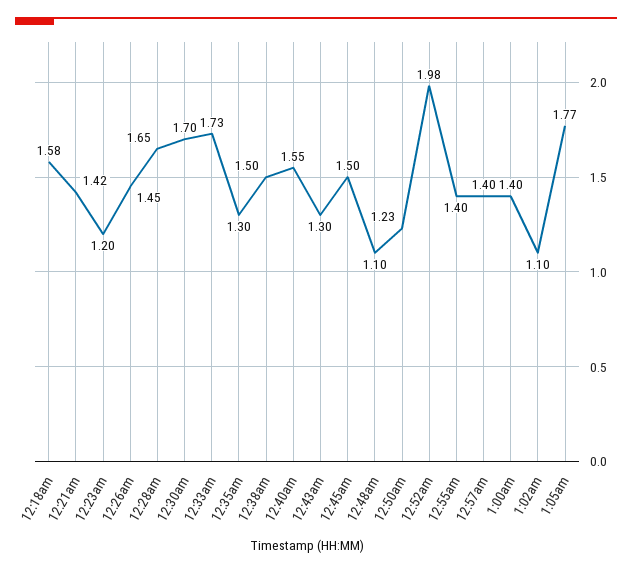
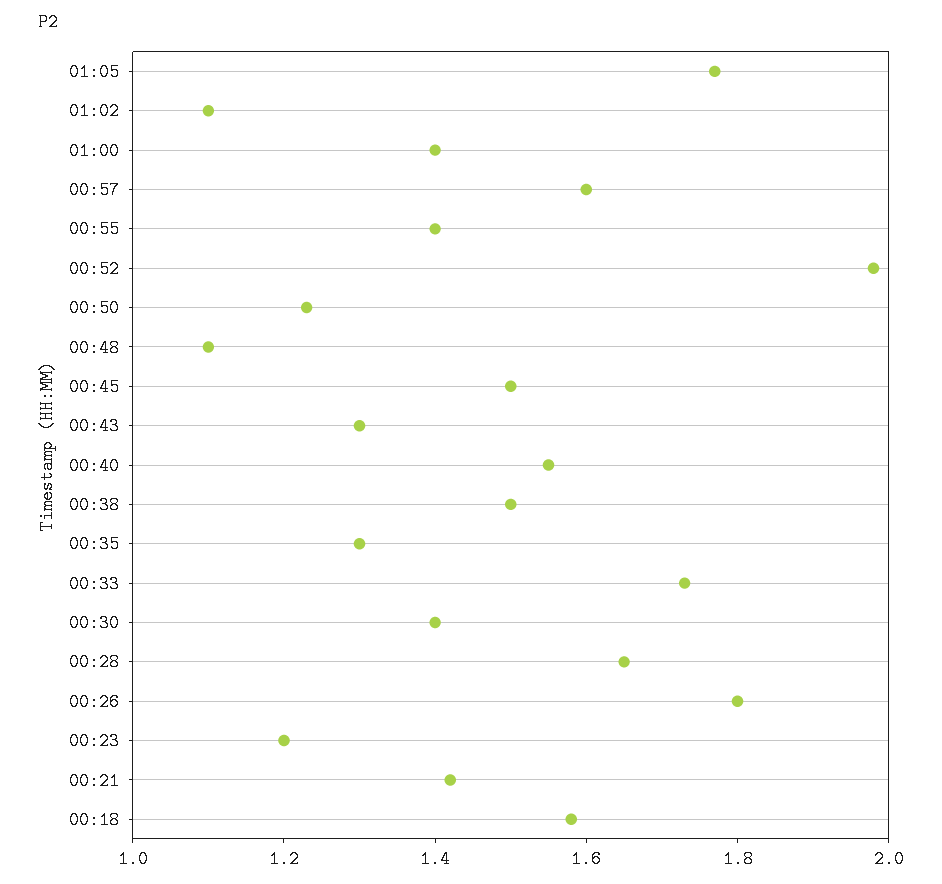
  {
    "12:18am": 1.58,
    "12:21am": 1.42,
    "12:23am": 1.2,
-   "12:26am": 1.45,
+   "12:26am": 1.8,
    "12:28am": 1.65,
-   "12:30am": 1.7,
+   "12:30am": 1.4,
    "12:33am": 1.73,
    "12:35am": 1.3,
    "12:38am": 1.5,
    "12:40am": 1.55,
    "12:43am": 1.3,
    "12:45am": 1.5,
    "12:48am": 1.1,
    "12:50am": 1.23,
    "12:52am": 1.98,
    "12:55am": 1.4,
-   "12:57am": 1.4,
+   "12:57am": 1.6,
    "1:00am": 1.4,
    "1:02am": 1.1,
    "1:05am": 1.77
  }

